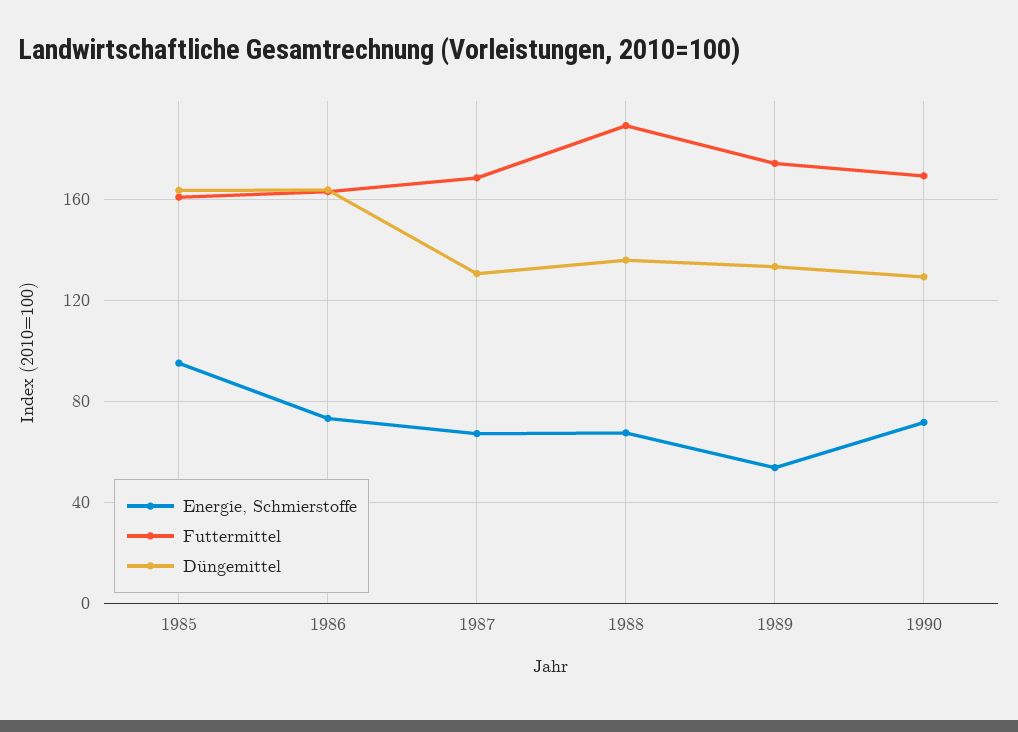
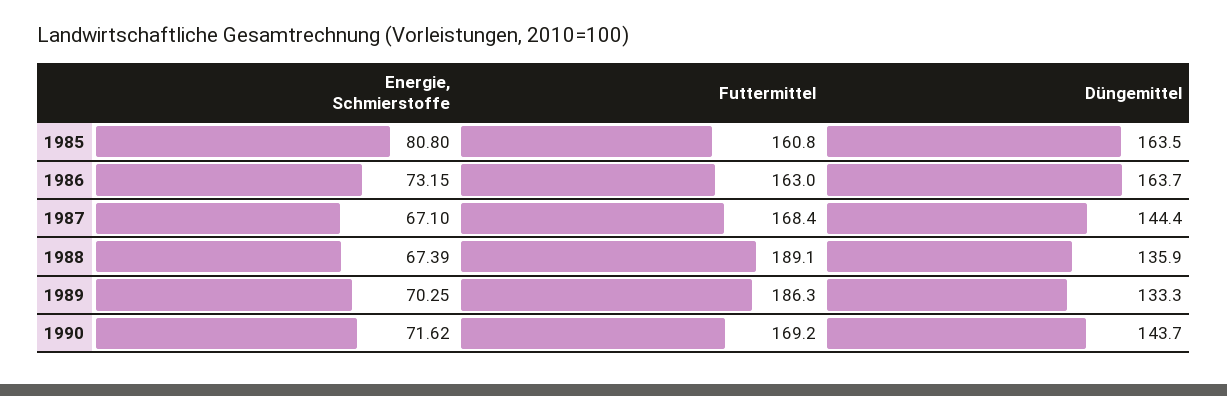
  {
    "Energie, Schmierstoffe": {
-     "1985": 95,
+     "1985": 80.8,
      "1986": 73.15,
      "1987": 67.1,
      "1988": 67.39,
-     "1989": 55,
+     "1989": 70.25,
      "1990": 71.62
    },
    "Futtermittel": {
      "1985": 160.8,
      "1986": 163,
      "1987": 168.4,
      "1988": 189.1,
-     "1989": 175,
+     "1989": 186.3,
      "1990": 169.2
    },
    "Düngemittel": {
      "1985": 163.5,
      "1986": 163.7,
-     "1987": 130,
+     "1987": 144.4,
      "1988": 135.9,
      "1989": 133.3,
-     "1990": 130
+     "1990": 143.7
    }
  }

